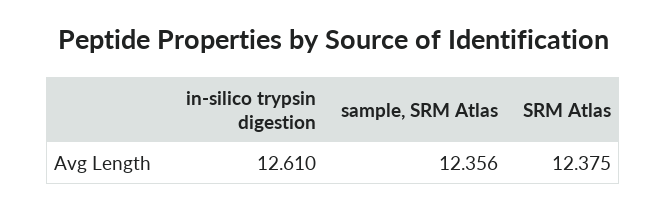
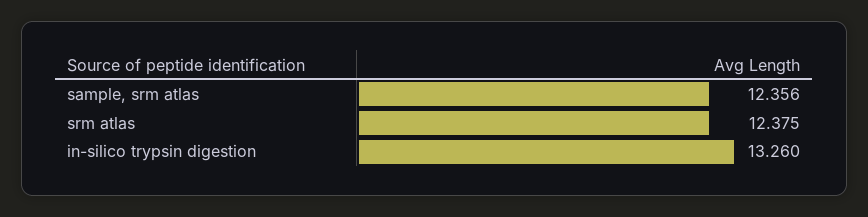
  {
-   "in-silico trypsin digestion": 12.61,
+   "in-silico trypsin digestion": 13.26,
    "sample, SRM Atlas": 12.356,
    "SRM Atlas": 12.375
  }

